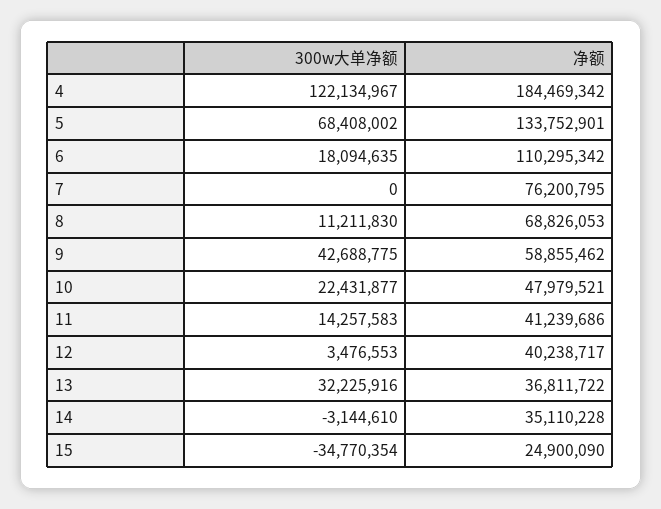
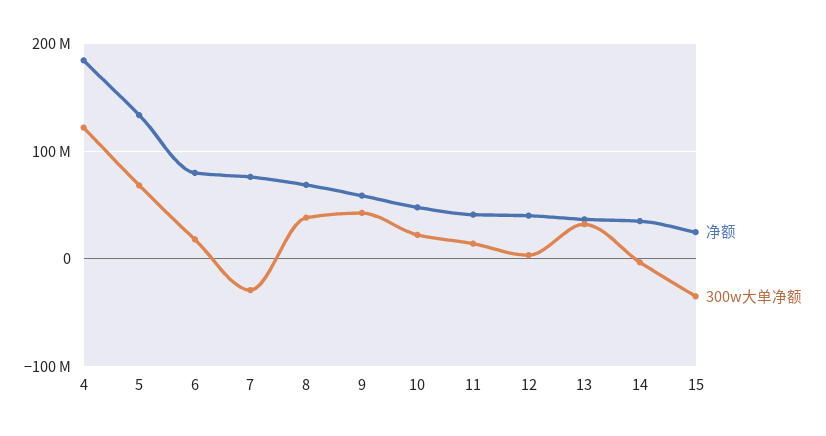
  {
    "300w大单净额": {
      "4": 122134967,
      "5": 68408002,
      "6": 18094635,
-     "7": 0,
+     "7": -30000000,
-     "8": 11211830,
+     "8": 40000000,
      "9": 42688775,
      "10": 22431877,
      "11": 14257583,
      "12": 3476553,
      "13": 32225916,
      "14": -3144610,
      "15": -34770354
    },
    "净额": {
      "4": 184469342,
      "5": 133752901,
-     "6": 110295342,
+     "6": 80000000,
      "7": 76200795,
      "8": 68826053,
      "9": 58855462,
      "10": 47979521,
      "11": 41239686,
      "12": 40238717,
      "13": 36811722,
      "14": 35110228,
      "15": 24900090
    }
  }

